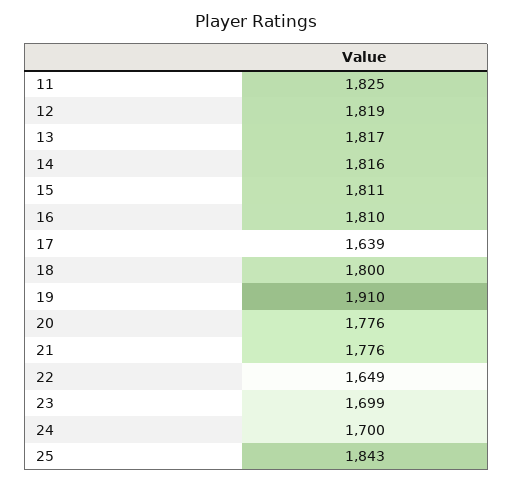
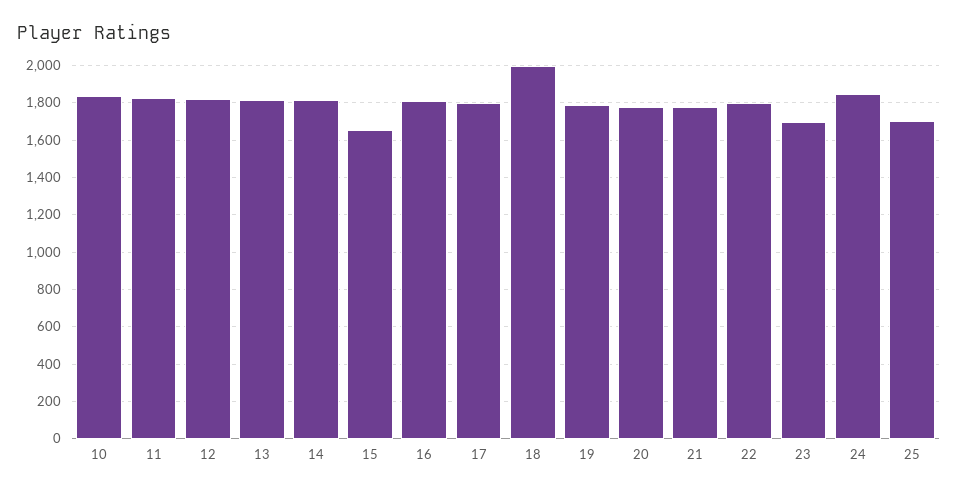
  {
    "11": 1825,
    "12": 1819,
    "13": 1817,
    "14": 1816,
-   "15": 1811,
+   "15": 1650,
    "16": 1810,
-   "17": 1639,
+   "17": 1800,
-   "18": 1800,
+   "18": 2000,
-   "19": 1910,
+   "19": 1800,
    "20": 1776,
    "21": 1776,
-   "22": 1649,
+   "22": 1800,
    "23": 1699,
-   "24": 1700,
+   "24": 1850,
-   "25": 1843
+   "25": 1700,
+   "10": 1850
  }

